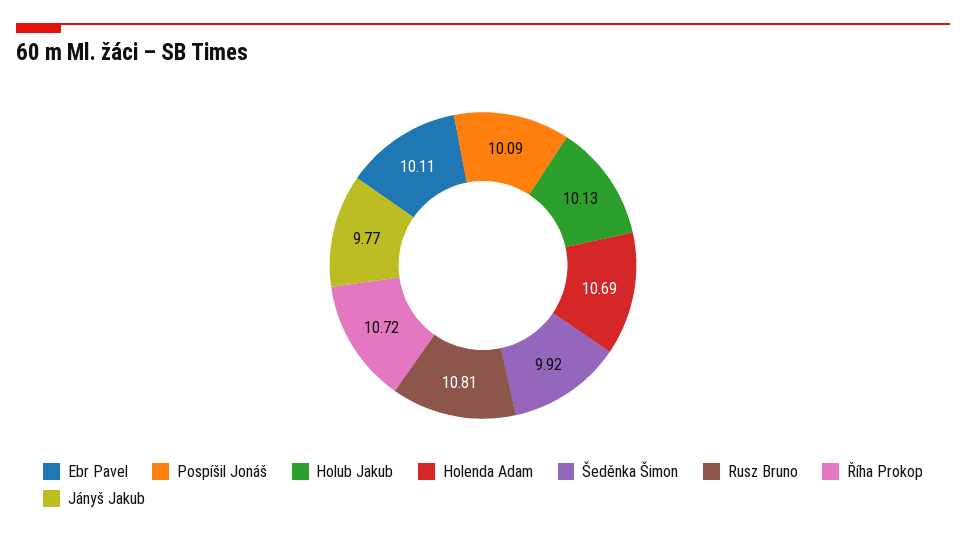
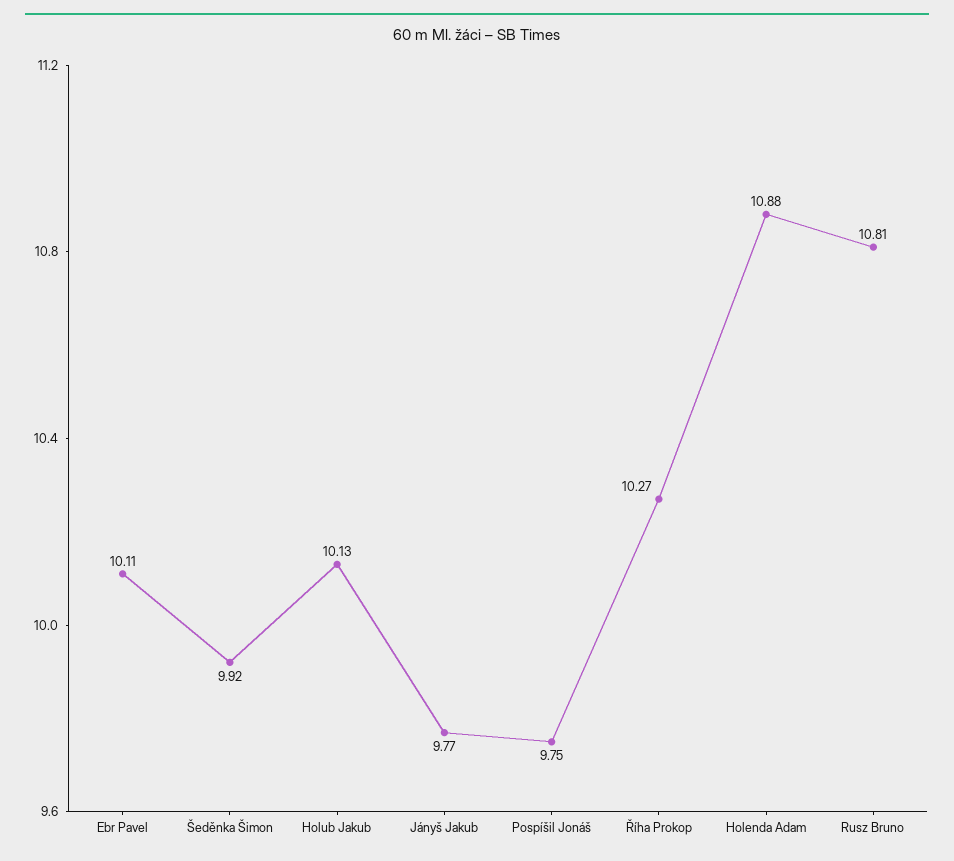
  {
    "Ebr Pavel": 10.11,
-   "Pospíšil Jonáš": 10.09,
+   "Pospíšil Jonáš": 9.75,
    "Holub Jakub": 10.13,
-   "Holenda Adam": 10.69,
+   "Holenda Adam": 10.88,
    "Šeděnka Šimon": 9.92,
    "Rusz Bruno": 10.81,
-   "Říha Prokop": 10.72,
+   "Říha Prokop": 10.27,
    "Jányš Jakub": 9.77
  }

